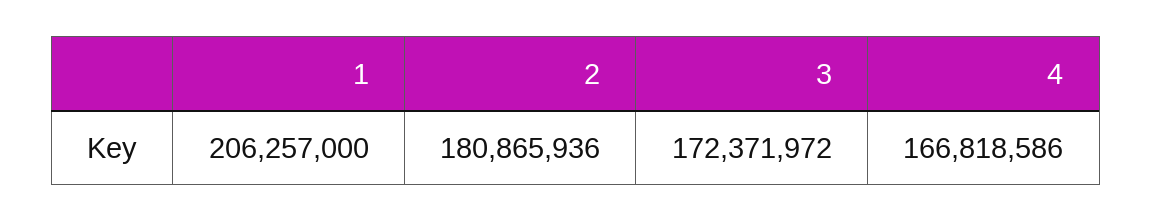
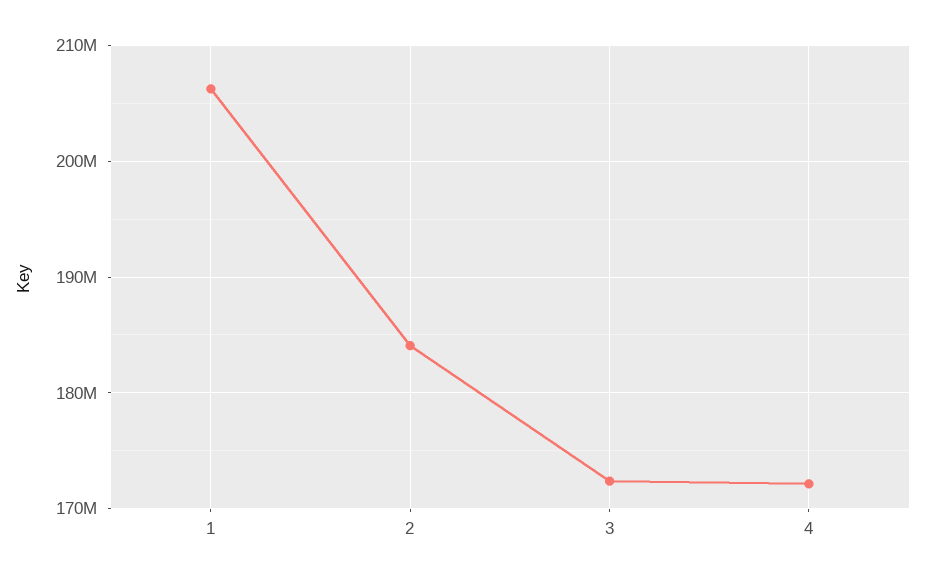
  {
    "1": 206257000,
-   "2": 180865936,
+   "2": 184000000,
    "3": 172371972,
-   "4": 166818586
+   "4": 172000000
  }

